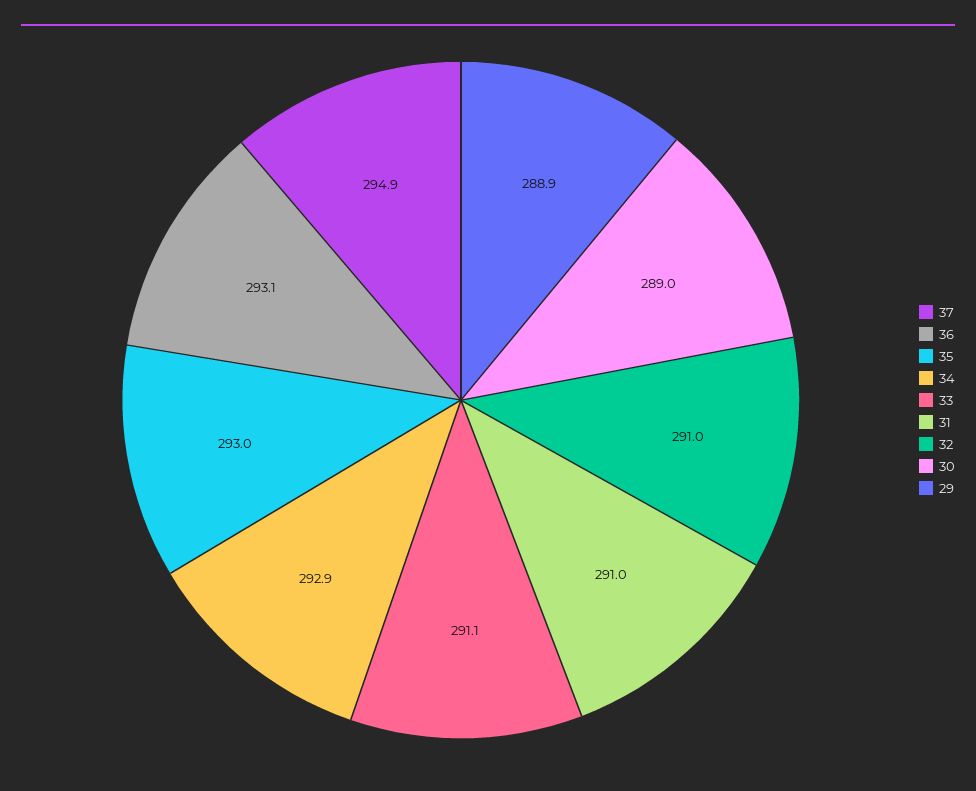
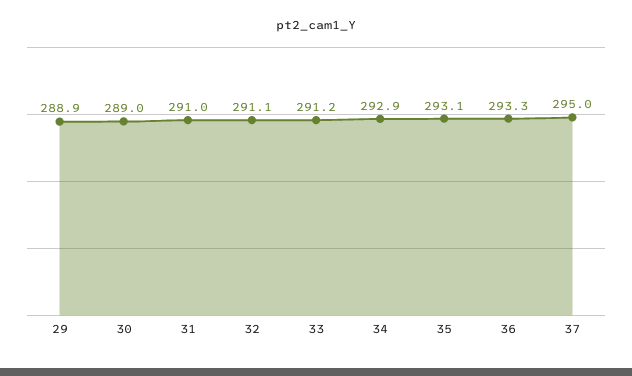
  {
-   "37": 294.9,
+   "37": 295,
-   "36": 293.1,
+   "36": 293.3,
-   "35": 293,
+   "35": 293.1,
    "34": 292.9,
-   "33": 291.1,
+   "33": 291.2,
    "31": 291,
-   "32": 291,
+   "32": 291.1,
    "30": 289,
    "29": 288.9
  }

